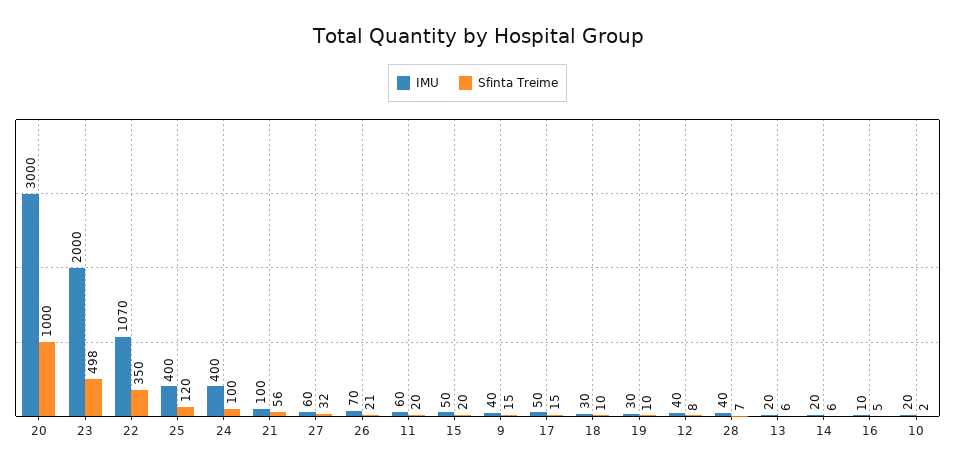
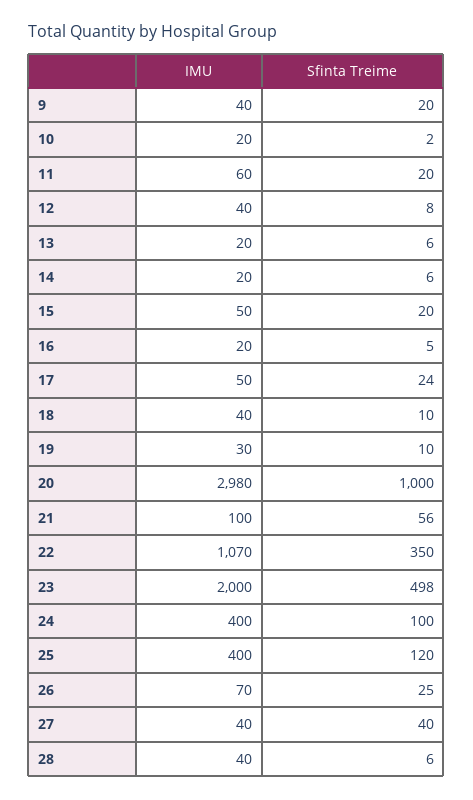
  {
    "IMU": {
-     "20": 3000,
+     "20": 2980,
      "23": 2000,
      "22": 1070,
      "25": 400,
      "24": 400,
      "21": 100,
-     "27": 60,
+     "27": 40,
      "26": 70,
      "11": 60,
      "15": 50,
      "9": 40,
      "17": 50,
-     "18": 30,
+     "18": 40,
      "19": 30,
      "12": 40,
      "28": 40,
      "13": 20,
      "14": 20,
-     "16": 10,
+     "16": 20,
      "10": 20
    },
    "Sfinta Treime": {
      "20": 1000,
      "23": 498,
      "22": 350,
      "25": 120,
      "24": 100,
      "21": 56,
-     "27": 32,
+     "27": 40,
-     "26": 21,
+     "26": 25,
      "11": 20,
      "15": 20,
-     "9": 15,
+     "9": 20,
-     "17": 15,
+     "17": 24,
      "18": 10,
      "19": 10,
      "12": 8,
-     "28": 7,
+     "28": 6,
      "13": 6,
      "14": 6,
      "16": 5,
      "10": 2
    }
  }

